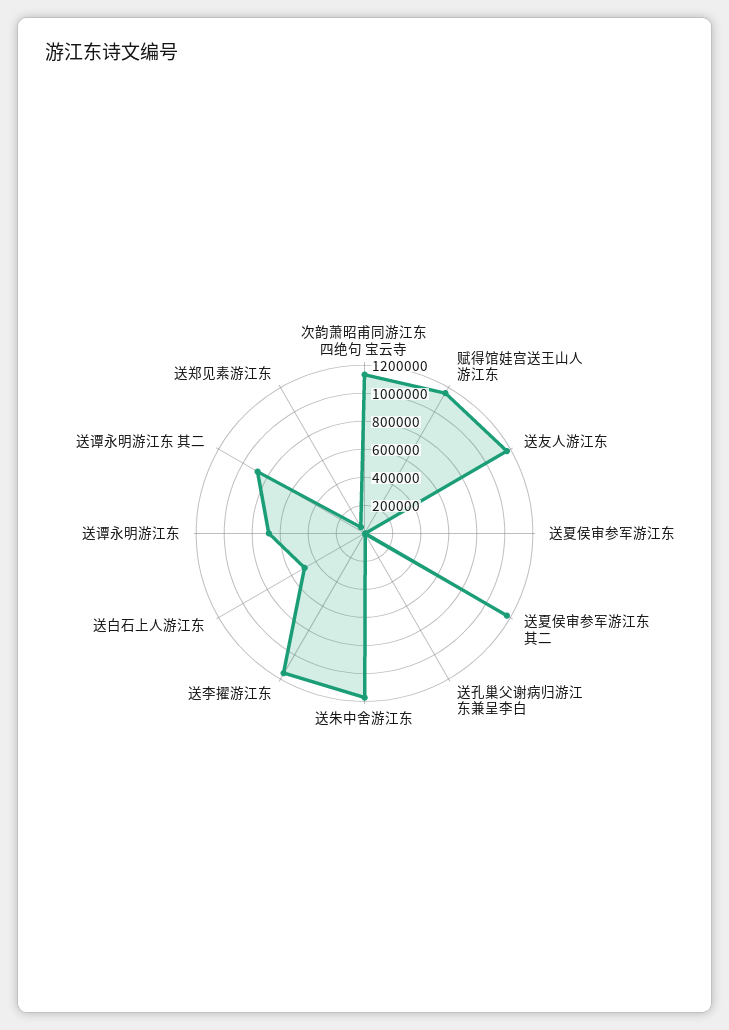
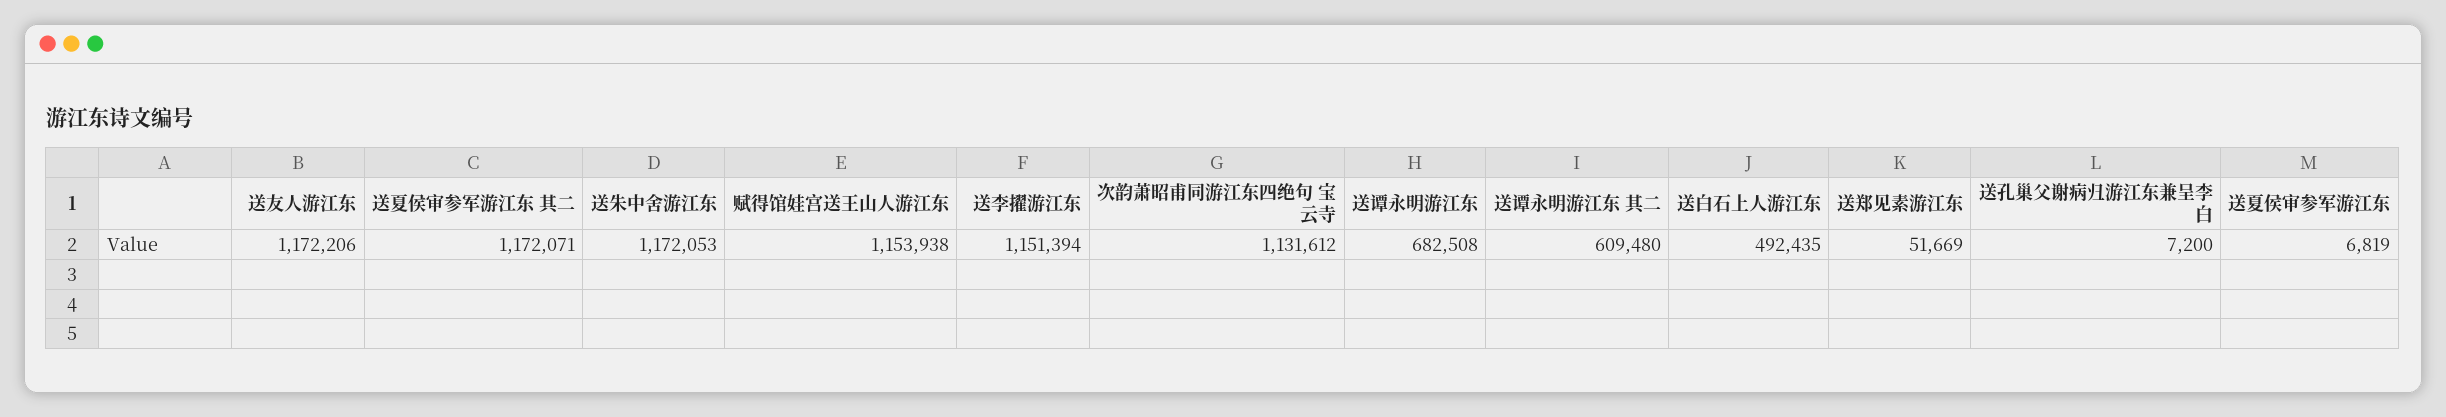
  {
    "次韵萧昭甫同游江东四绝句 宝云寺": 1131612,
    "赋得馆娃宫送王山人游江东": 1153938,
    "送友人游江东": 1172206,
    "送夏侯审参军游江东": 6819,
    "送夏侯审参军游江东 其二": 1172071,
    "送孔巢父谢病归游江东兼呈李白": 7200,
    "送朱中舍游江东": 1172053,
    "送李擢游江东": 1151394,
    "送白石上人游江东": 492435,
    "送谭永明游江东": 682508,
-   "送谭永明游江东 其二": 900000,
+   "送谭永明游江东 其二": 609480,
    "送郑见素游江东": 51669
  }

